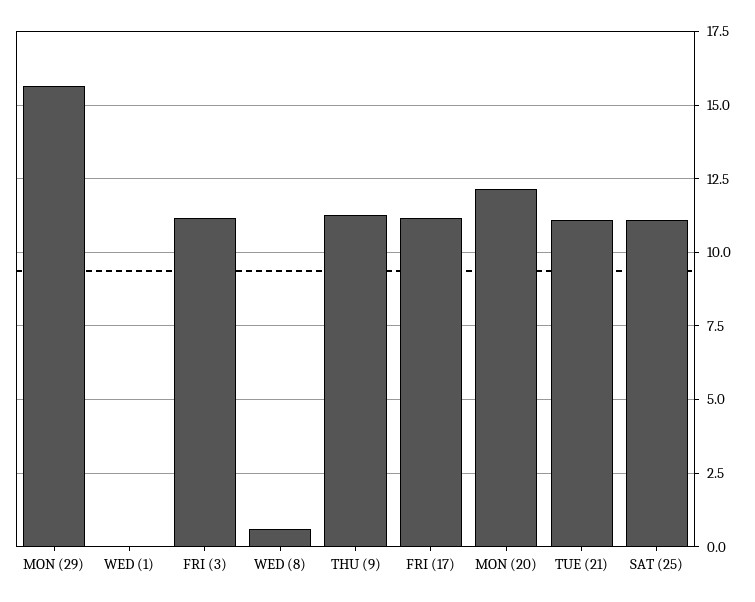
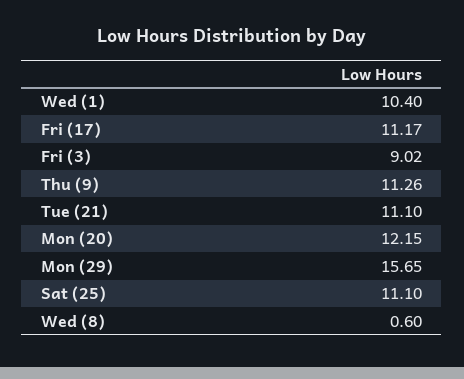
  {
    "MON (29)": 15.65,
-   "WED (1)": 0,
+   "WED (1)": 10.4,
-   "FRI (3)": 11.25,
+   "FRI (3)": 9.02,
    "WED (8)": 0.6,
    "THU (9)": 11.26,
    "FRI (17)": 11.17,
    "MON (20)": 12.15,
    "TUE (21)": 11.1,
    "SAT (25)": 11.1
  }

